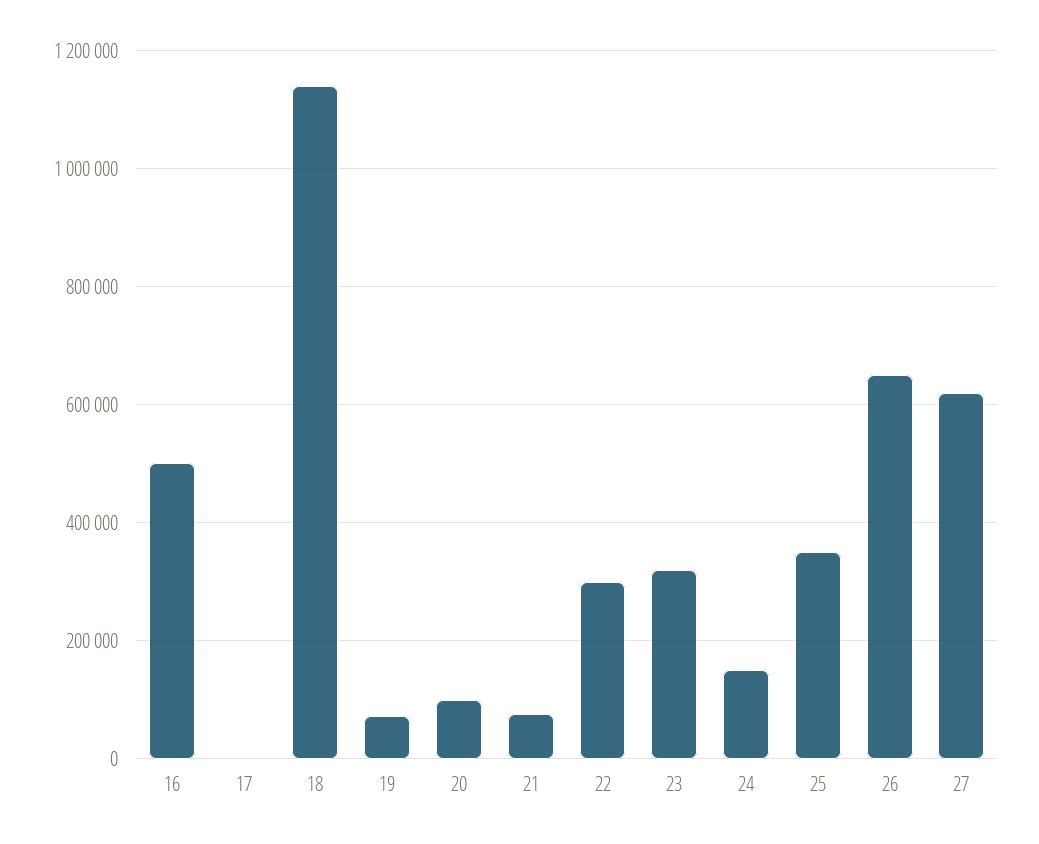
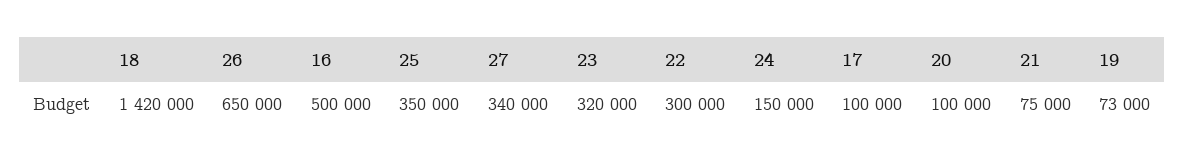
  {
    "16": 500000,
-   "17": 0,
+   "17": 100000,
-   "18": 1140000,
+   "18": 1420000,
    "19": 73000,
    "20": 100000,
    "21": 75000,
    "22": 300000,
    "23": 320000,
    "24": 150000,
    "25": 350000,
    "26": 650000,
-   "27": 620000
+   "27": 340000
  }

